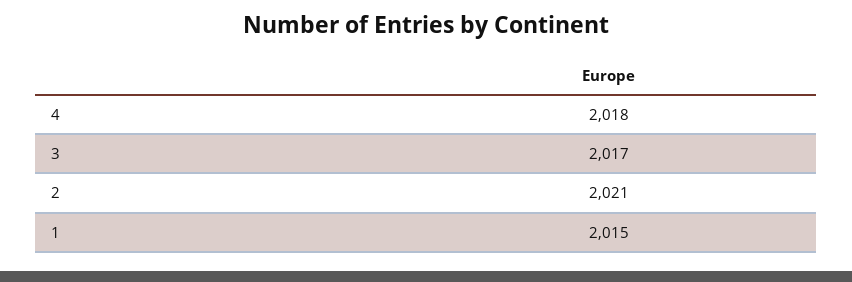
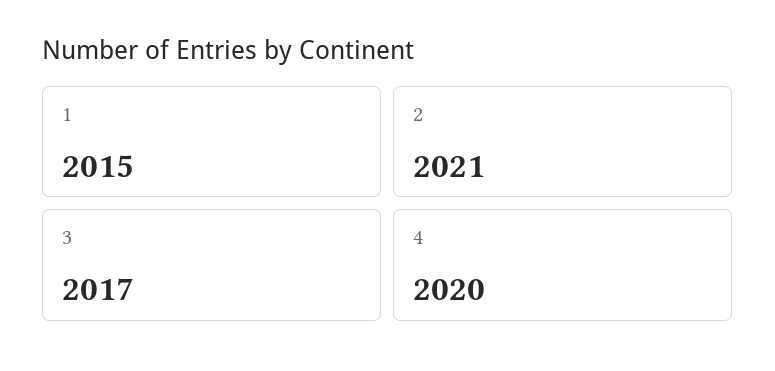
  {
-   "4": 2018,
+   "4": 2020,
    "3": 2017,
    "2": 2021,
    "1": 2015
  }

